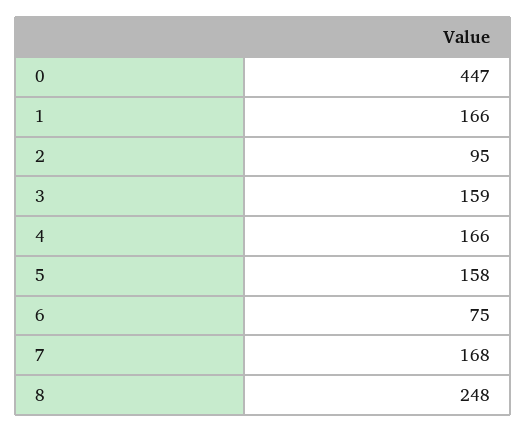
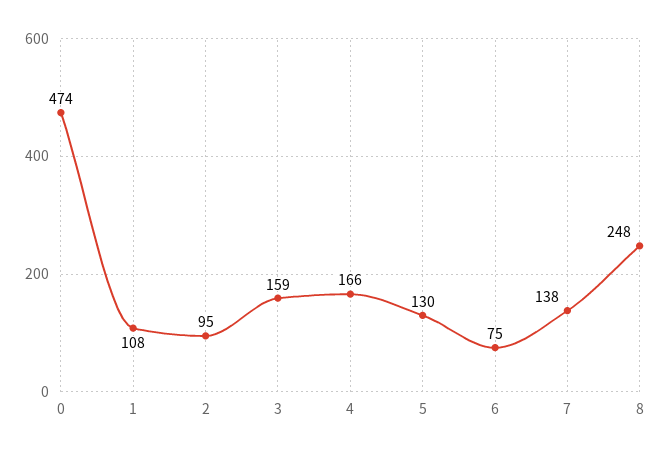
  {
-   "0": 447,
+   "0": 474,
-   "1": 166,
+   "1": 108,
    "2": 95,
    "3": 159,
    "4": 166,
-   "5": 158,
+   "5": 130,
    "6": 75,
-   "7": 168,
+   "7": 138,
    "8": 248
  }

